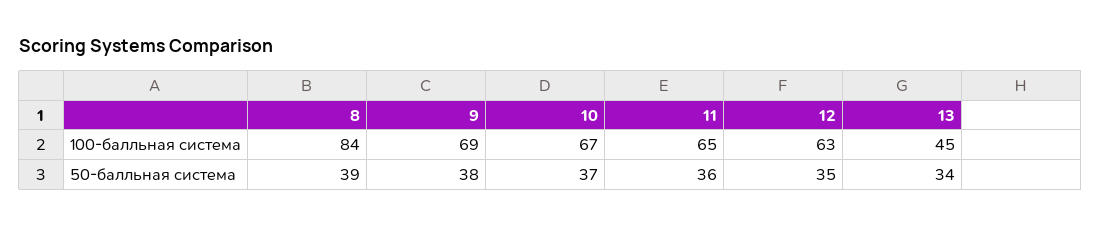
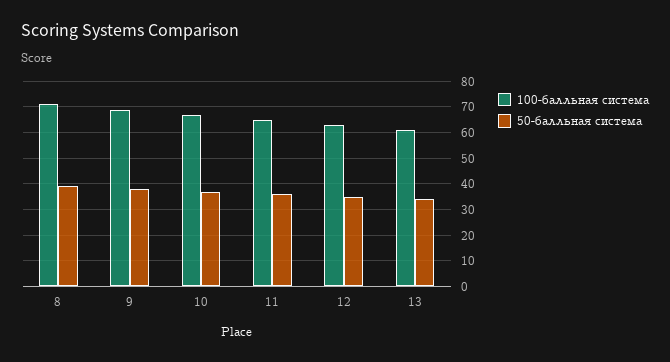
  {
    "100-балльная система": {
-     "8": 84,
+     "8": 70,
      "9": 69,
      "10": 67,
      "11": 65,
      "12": 63,
-     "13": 45
+     "13": 60
    },
    "50-балльная система": {
      "8": 39,
      "9": 38,
      "10": 37,
      "11": 36,
      "12": 35,
      "13": 34
    }
  }

